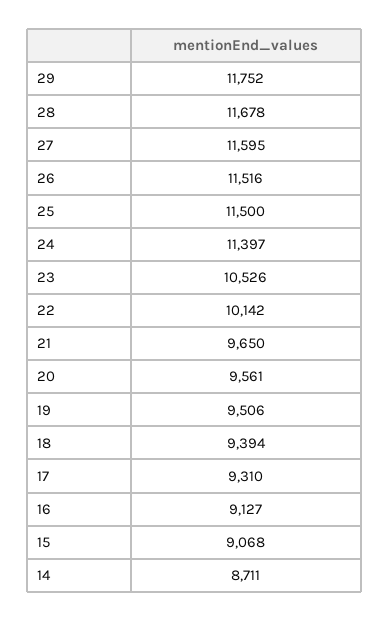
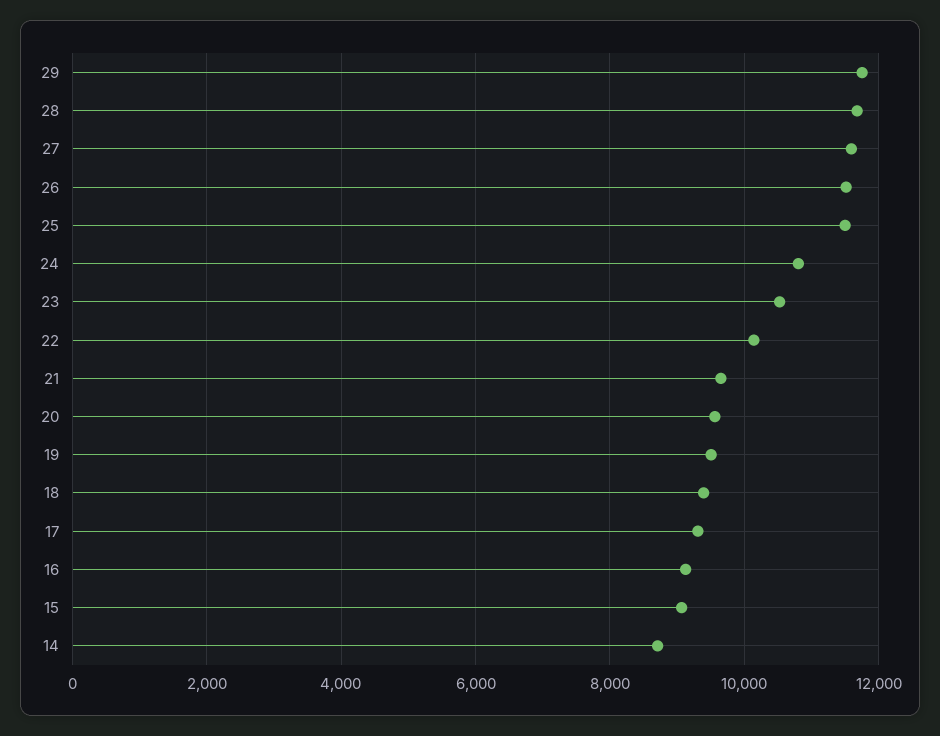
  {
    "29": 11752,
    "28": 11678,
    "27": 11595,
    "26": 11516,
    "25": 11500,
-   "24": 11397,
+   "24": 10800,
    "23": 10526,
    "22": 10142,
    "21": 9650,
    "20": 9561,
    "19": 9506,
    "18": 9394,
    "17": 9310,
    "16": 9127,
    "15": 9068,
    "14": 8711
  }

